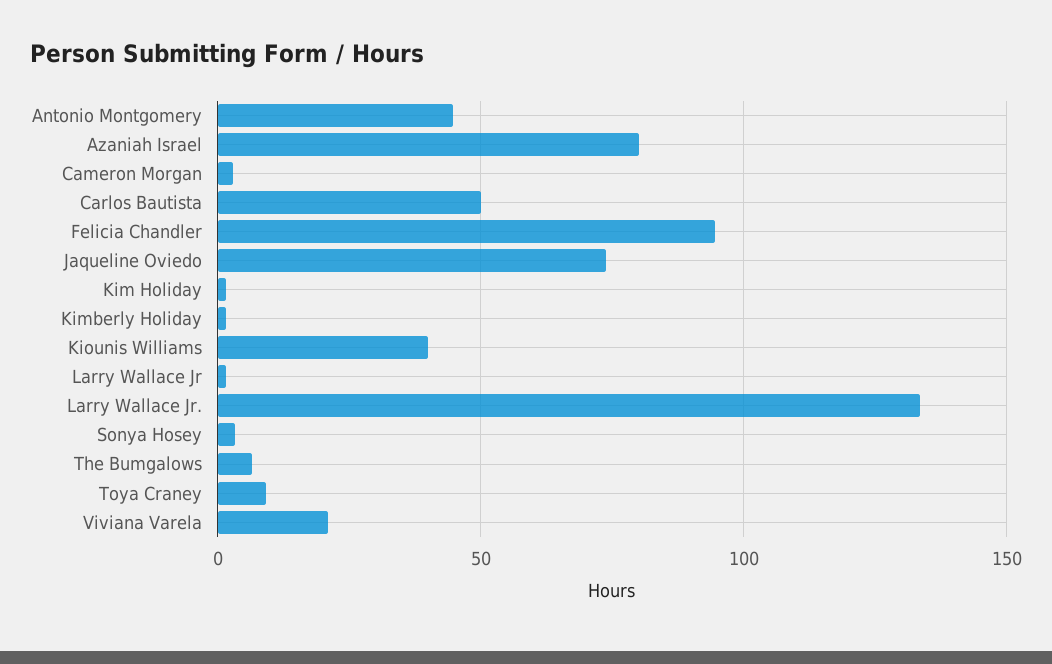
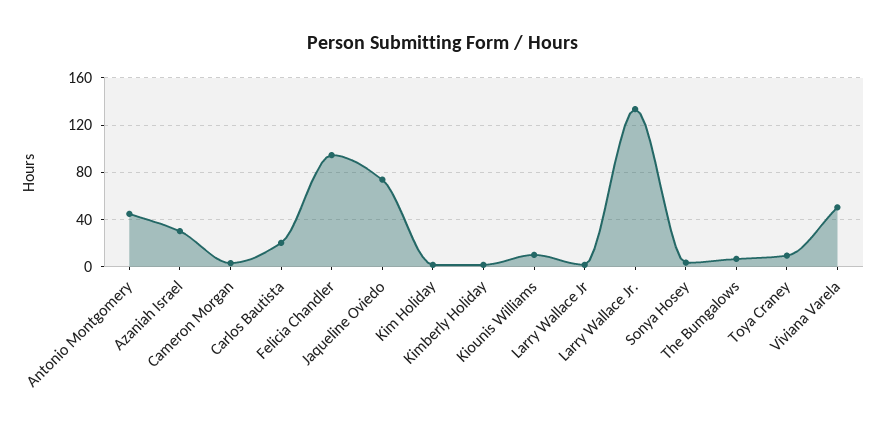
  {
    "Antonio Montgomery": 45,
-   "Azaniah Israel": 80,
+   "Azaniah Israel": 30,
    "Cameron Morgan": 5,
-   "Carlos Bautista": 50,
+   "Carlos Bautista": 20,
    "Felicia Chandler": 95,
    "Jaqueline Oviedo": 75,
    "Kim Holiday": 0,
    "Kimberly Holiday": 0,
-   "Kiounis Williams": 40,
+   "Kiounis Williams": 10,
    "Larry Wallace Jr": 0,
    "Larry Wallace Jr.": 135,
    "Sonya Hosey": 5,
    "The Bumgalows": 5,
    "Toya Craney": 10,
-   "Viviana Varela": 20
+   "Viviana Varela": 50
  }

